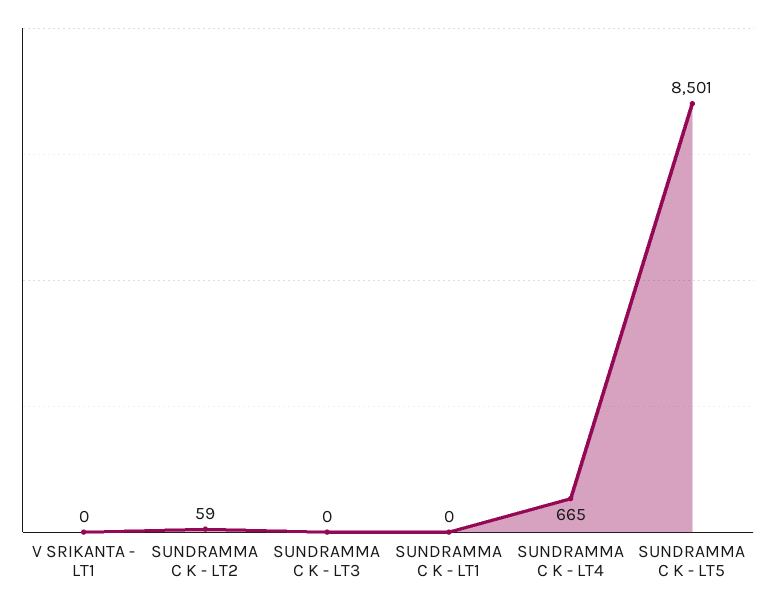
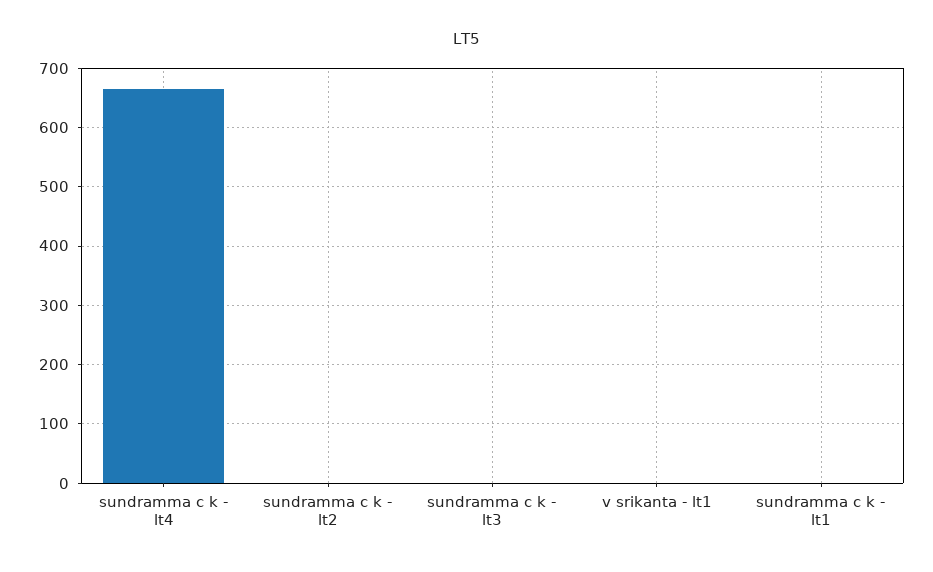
  {
    "V SRIKANTA - LT1": 0,
-   "SUNDRAMMA C K - LT2": 59,
+   "SUNDRAMMA C K - LT2": 0,
    "SUNDRAMMA C K - LT3": 0,
    "SUNDRAMMA C K - LT1": 0,
-   "SUNDRAMMA C K - LT4": 665,
+   "SUNDRAMMA C K - LT4": 665
-   "SUNDRAMMA C K - LT5": 8501
  }

